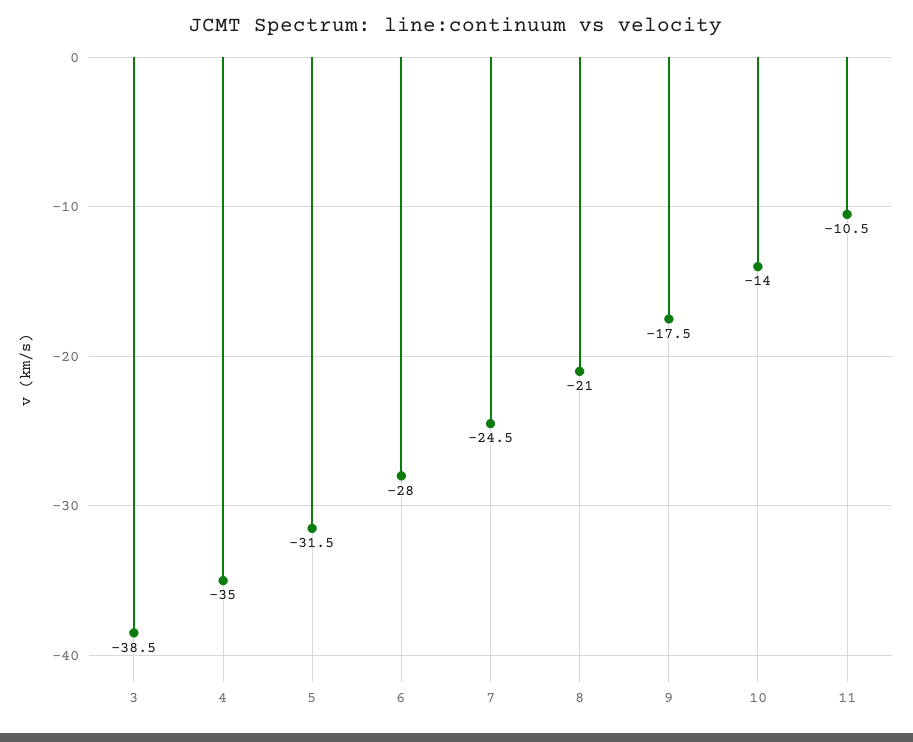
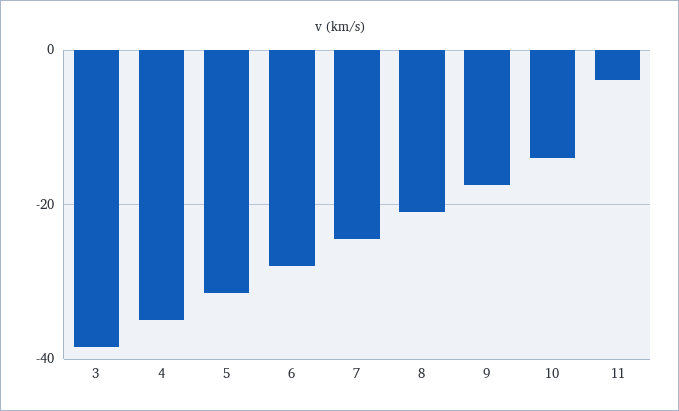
  {
    "3": -38.5,
    "4": -35,
    "5": -31.5,
    "6": -28,
    "7": -24.5,
    "8": -21,
    "9": -17.5,
    "10": -14,
-   "11": -10.5
+   "11": -4
  }

